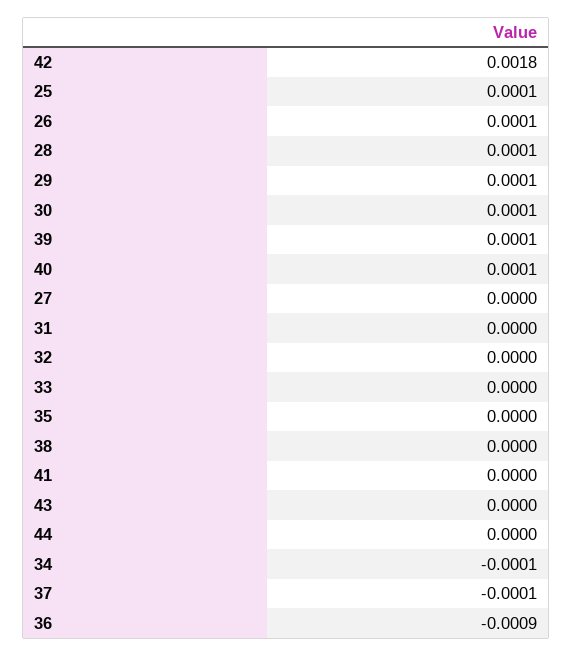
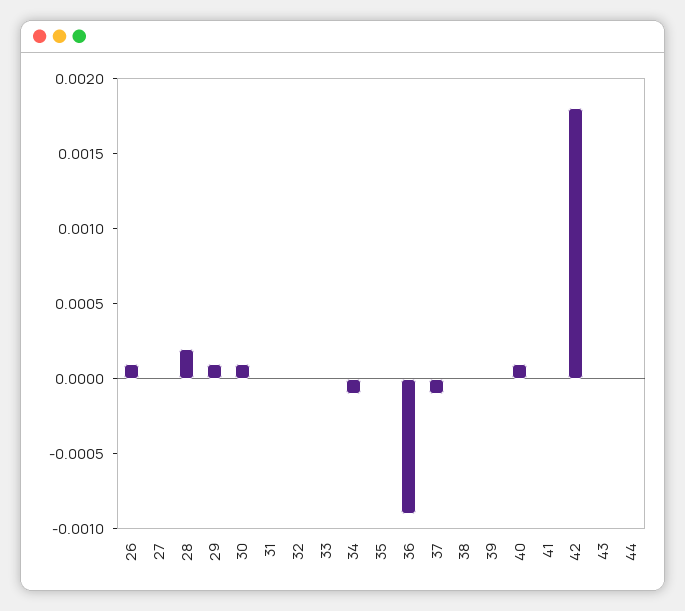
  {
    "42": 0.0018,
-   "25": 0.0001,
    "26": 0.0001,
-   "28": 0.0001,
+   "28": 0.0002,
    "29": 0.0001,
    "30": 0.0001,
-   "39": 0.0001,
+   "39": 0,
    "40": 0.0001,
    "27": 0,
    "31": 0,
    "32": 0,
    "33": 0,
    "35": 0,
    "38": 0,
    "41": 0,
    "43": 0,
    "44": 0,
    "34": -0.0001,
    "37": -0.0001,
    "36": -0.0009
  }

